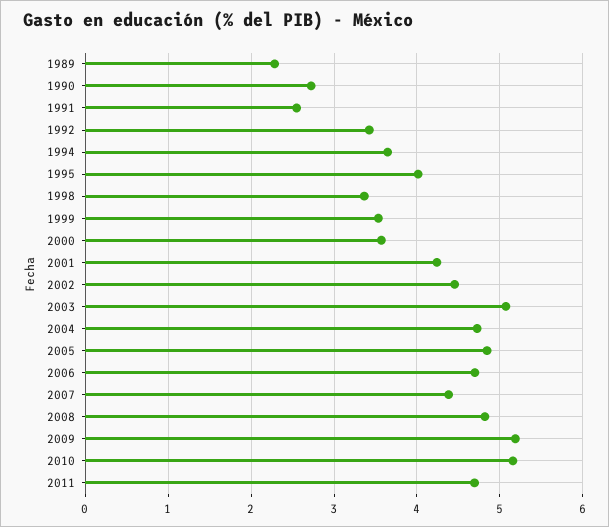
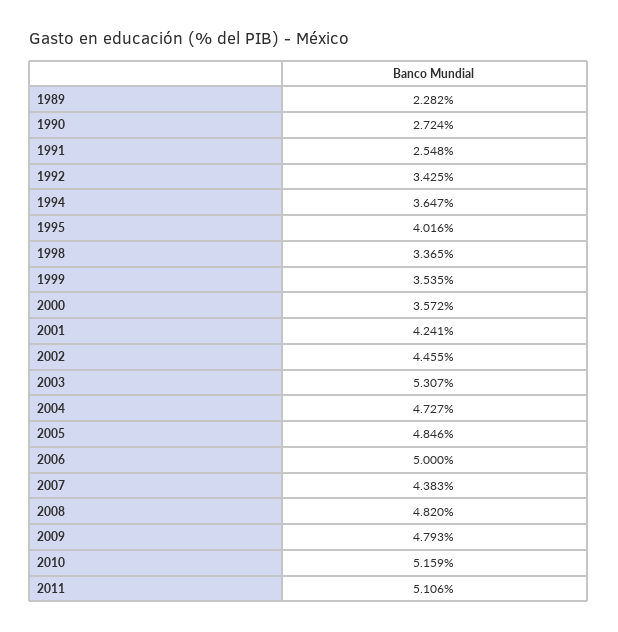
  {
    "1989": 2.282,
    "1990": 2.724,
    "1991": 2.548,
    "1992": 3.425,
    "1994": 3.647,
    "1995": 4.016,
    "1998": 3.365,
    "1999": 3.535,
    "2000": 3.572,
    "2001": 4.241,
    "2002": 4.455,
-   "2003": 5.1,
+   "2003": 5.307,
    "2004": 4.727,
    "2005": 4.846,
-   "2006": 4.7,
+   "2006": 5,
    "2007": 4.383,
    "2008": 4.82,
-   "2009": 5.2,
+   "2009": 4.793,
    "2010": 5.159,
-   "2011": 4.7
+   "2011": 5.106
  }

